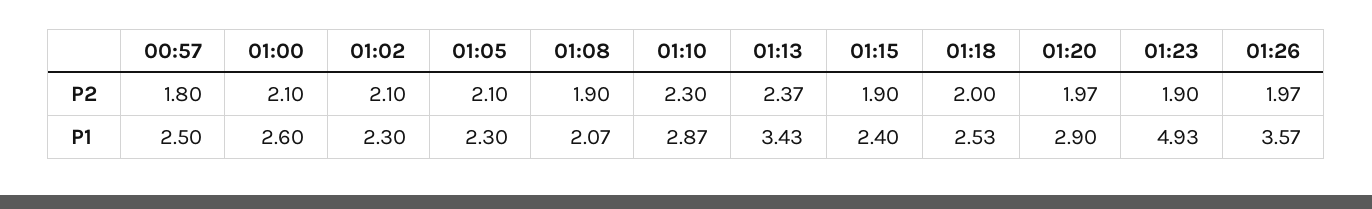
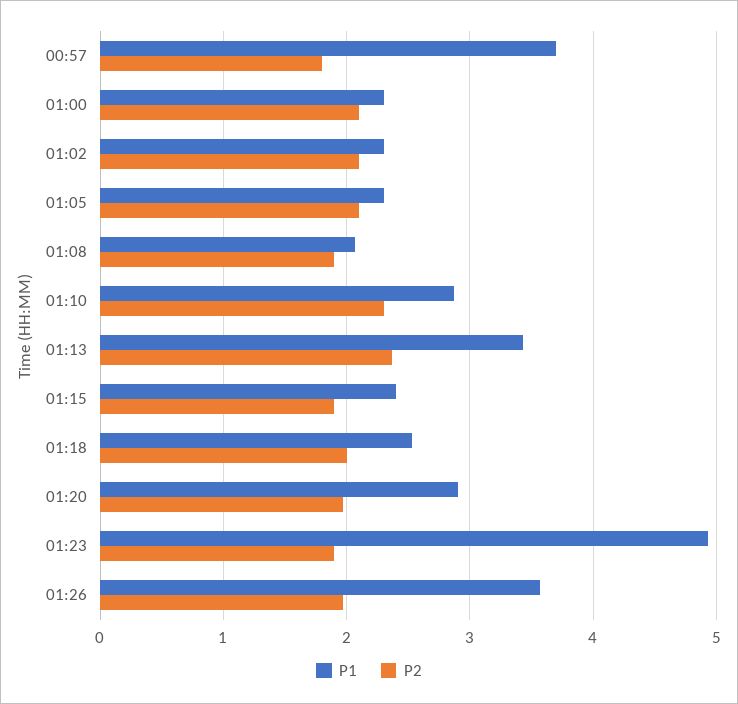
  {
    "P2": {
      "00:57": 1.8,
      "01:00": 2.1,
      "01:02": 2.1,
      "01:05": 2.1,
      "01:08": 1.9,
      "01:10": 2.3,
      "01:13": 2.37,
      "01:15": 1.9,
      "01:18": 2,
      "01:20": 1.97,
      "01:23": 1.9,
      "01:26": 1.97
    },
    "P1": {
-     "00:57": 2.5,
+     "00:57": 3.7,
-     "01:00": 2.6,
+     "01:00": 2.3,
      "01:02": 2.3,
      "01:05": 2.3,
      "01:08": 2.07,
      "01:10": 2.87,
      "01:13": 3.43,
      "01:15": 2.4,
      "01:18": 2.53,
      "01:20": 2.9,
      "01:23": 4.93,
      "01:26": 3.57
    }
  }

